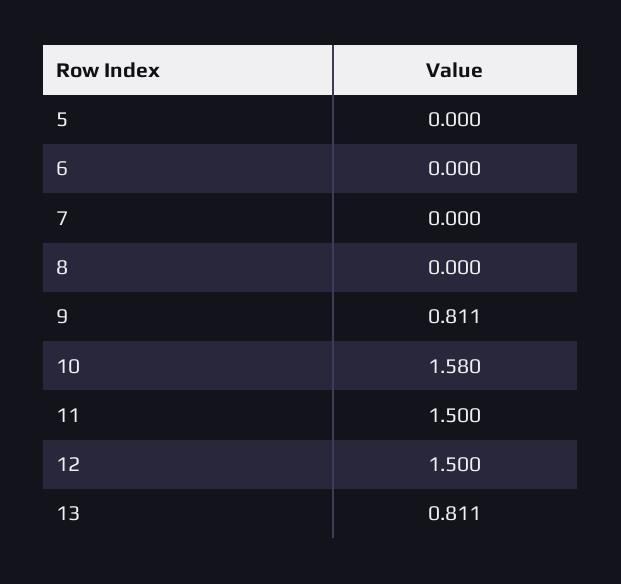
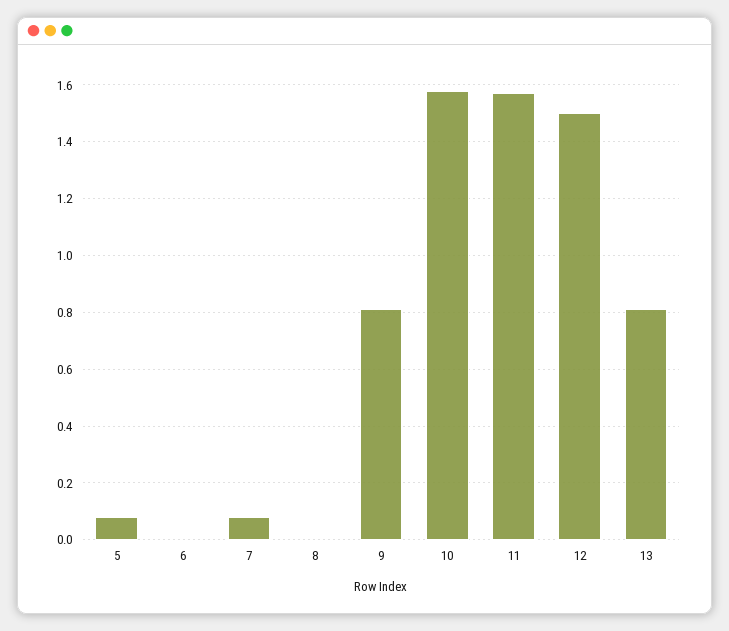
  {
-   "5": 0,
+   "5": 0.075,
    "6": 0,
-   "7": 0,
+   "7": 0.075,
    "8": 0,
    "9": 0.811,
    "10": 1.58,
-   "11": 1.5,
+   "11": 1.575,
    "12": 1.5,
    "13": 0.811
  }

